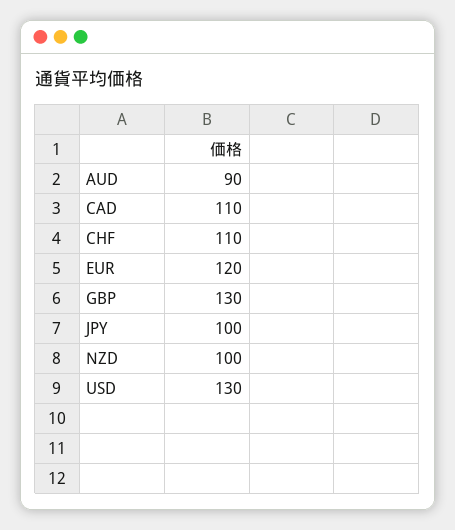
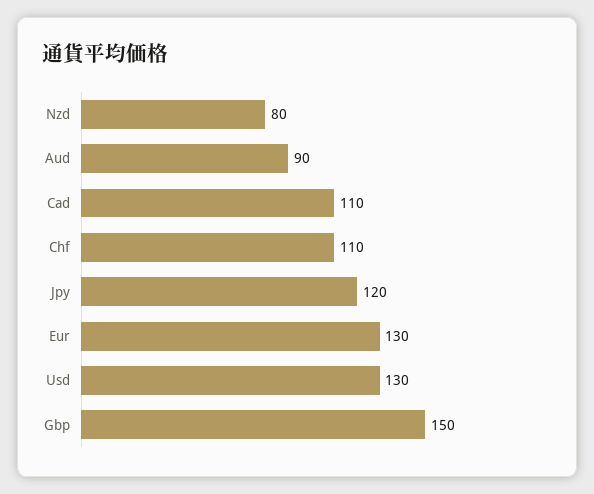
  {
    "AUD": 90,
    "CAD": 110,
    "CHF": 110,
-   "EUR": 120,
+   "EUR": 130,
-   "GBP": 130,
+   "GBP": 150,
-   "JPY": 100,
+   "JPY": 120,
-   "NZD": 100,
+   "NZD": 80,
    "USD": 130
  }

